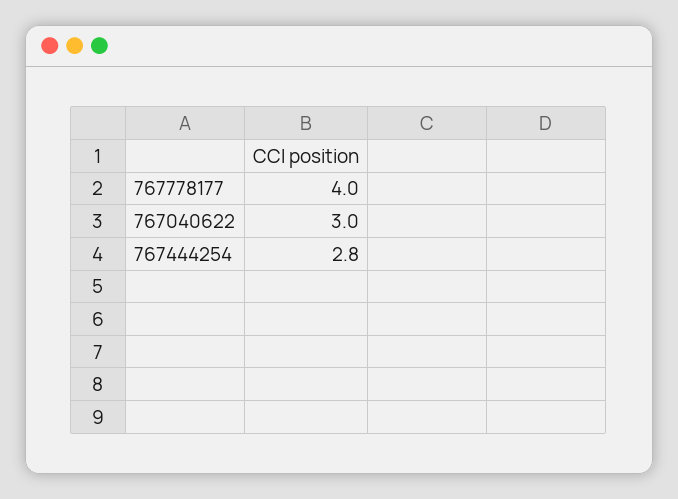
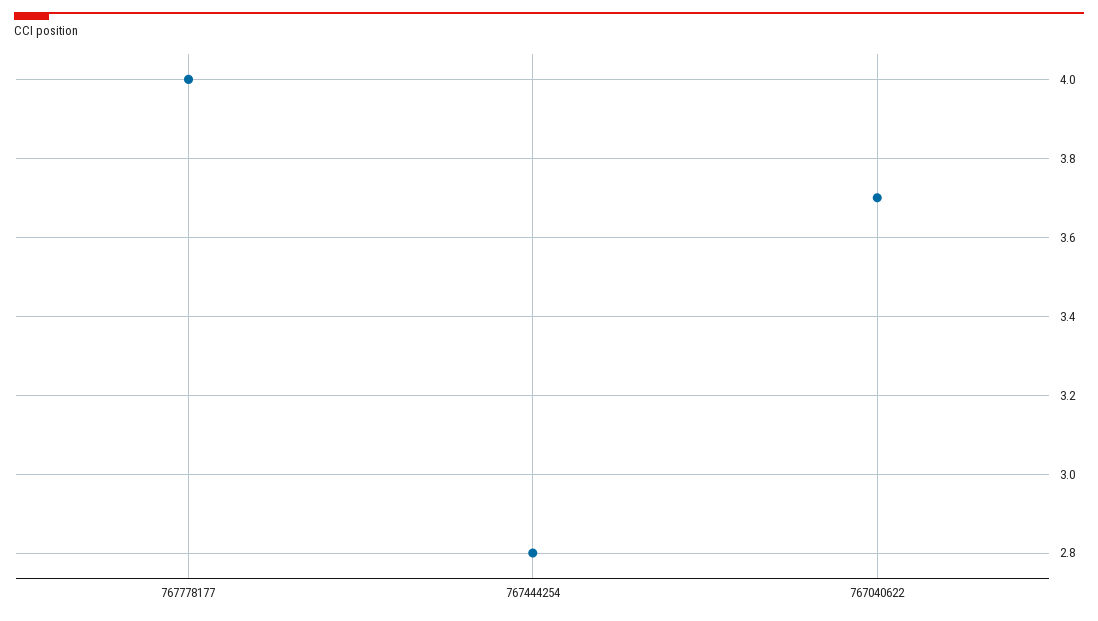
  {
    "767778177": 4,
-   "767040622": 3,
+   "767040622": 3.7,
    "767444254": 2.8
  }

